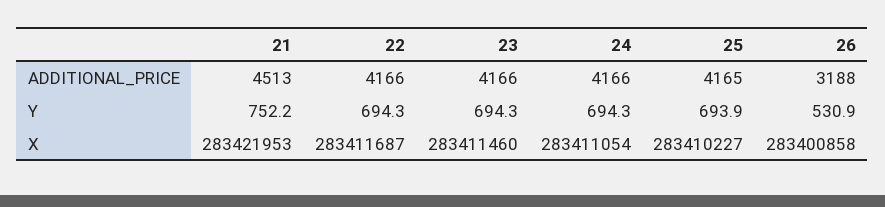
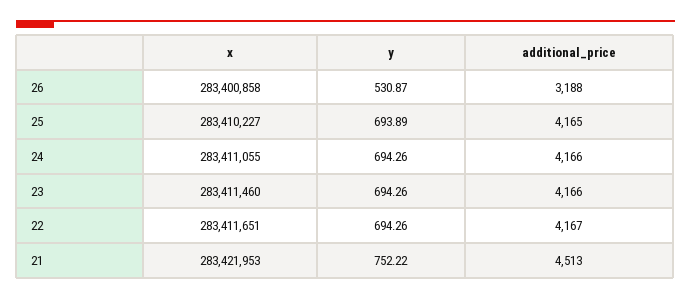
  {
    "21": {
      "ADDITIONAL_PRICE": 4513,
      "Y": 752.22,
      "X": 283421953
    },
    "22": {
-     "ADDITIONAL_PRICE": 4166,
+     "ADDITIONAL_PRICE": 4167,
      "Y": 694.26,
-     "X": 283411687
+     "X": 283411651
    },
    "23": {
      "ADDITIONAL_PRICE": 4166,
      "Y": 694.26,
      "X": 283411460
    },
    "24": {
      "ADDITIONAL_PRICE": 4166,
      "Y": 694.26,
-     "X": 283411054
+     "X": 283411055
    },
    "25": {
      "ADDITIONAL_PRICE": 4165,
      "Y": 693.89,
      "X": 283410227
    },
    "26": {
      "ADDITIONAL_PRICE": 3188,
      "Y": 530.87,
      "X": 283400858
    }
  }

